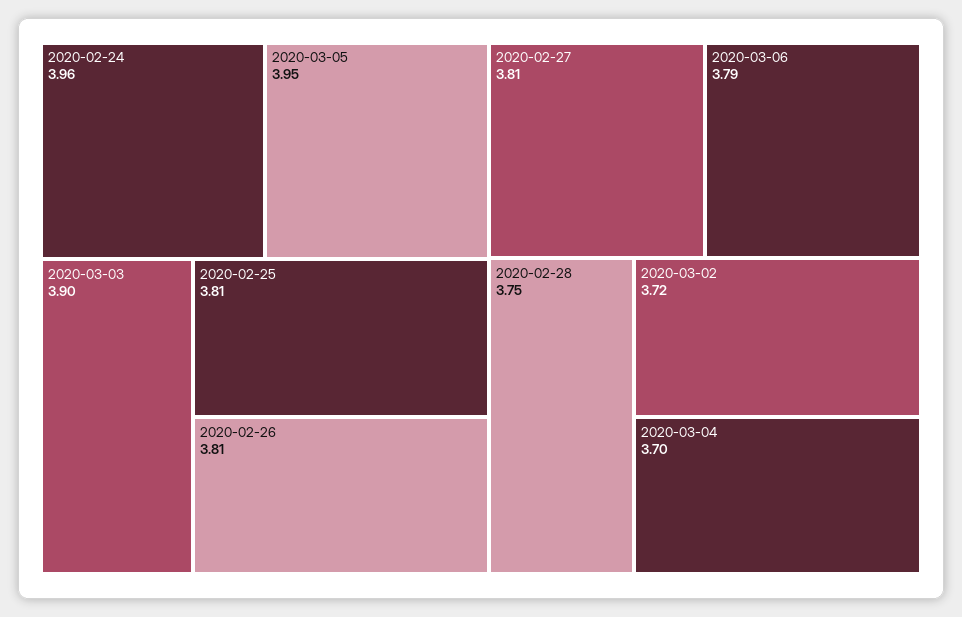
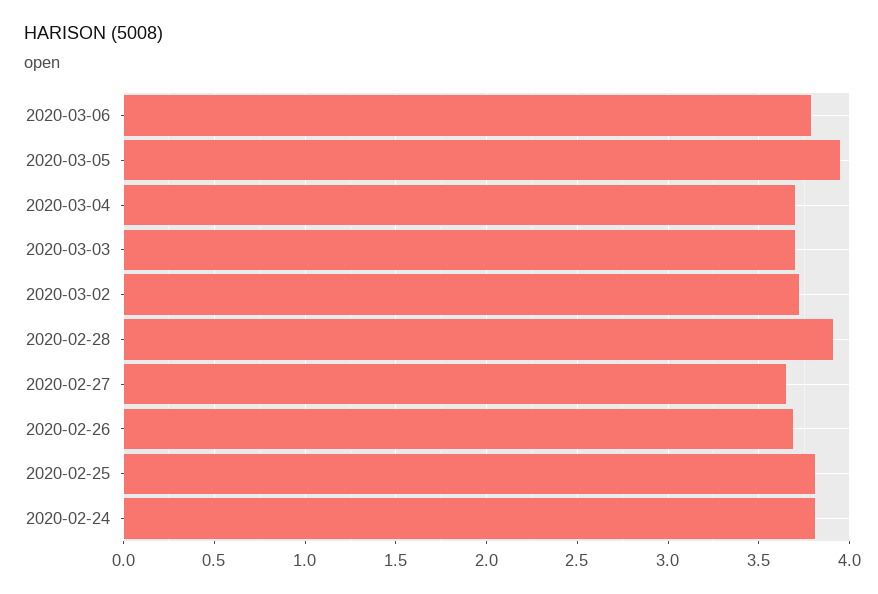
  {
-   "2020-02-24": 3.96,
+   "2020-02-24": 3.8,
    "2020-03-05": 3.95,
-   "2020-03-03": 3.9,
+   "2020-03-03": 3.7,
    "2020-02-25": 3.81,
-   "2020-02-26": 3.81,
+   "2020-02-26": 3.7,
-   "2020-02-27": 3.81,
+   "2020-02-27": 3.65,
    "2020-03-06": 3.79,
-   "2020-02-28": 3.75,
+   "2020-02-28": 3.9,
    "2020-03-02": 3.72,
    "2020-03-04": 3.7
  }

